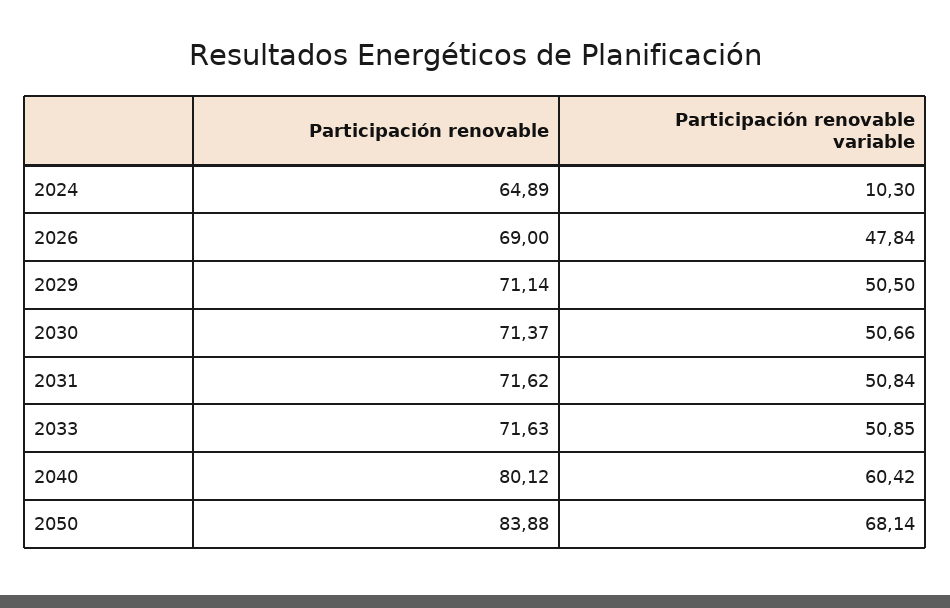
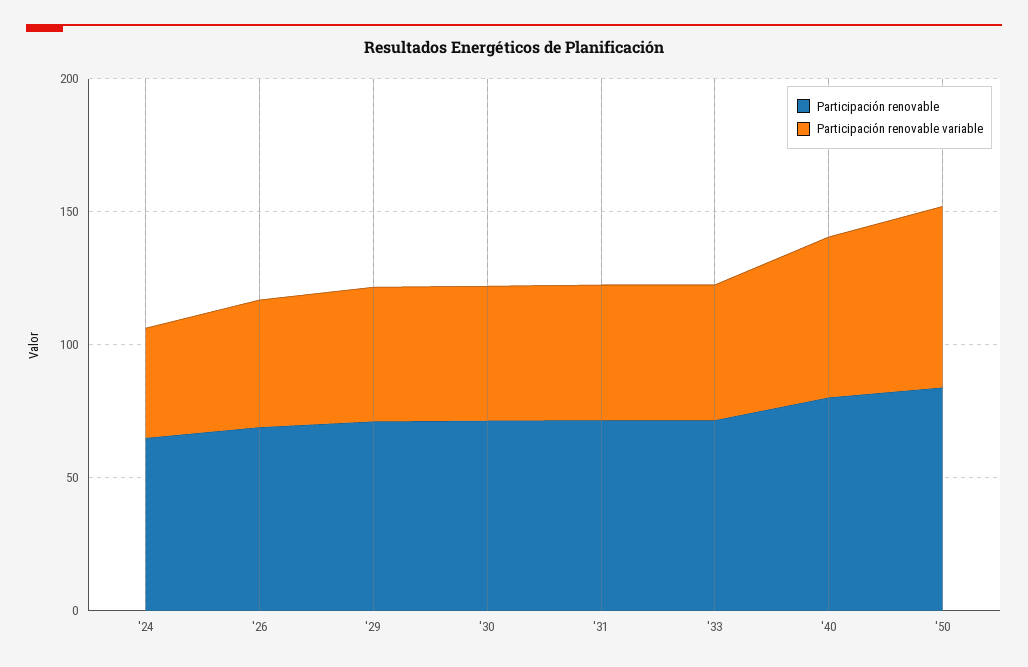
  {
    "Participación renovable": {
      "2024": 64.89,
      "2026": 69,
      "2029": 71.14,
      "2030": 71.37,
      "2031": 71.62,
      "2033": 71.63,
      "2040": 80.12,
      "2050": 83.88
    },
    "Participación renovable variable": {
-     "2024": 10.3,
+     "2024": 40,
      "2026": 47.84,
      "2029": 50.5,
      "2030": 50.66,
      "2031": 50.84,
      "2033": 50.85,
      "2040": 60.42,
      "2050": 68.14
    }
  }

